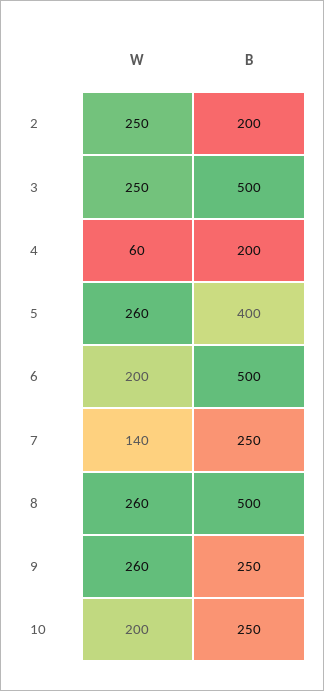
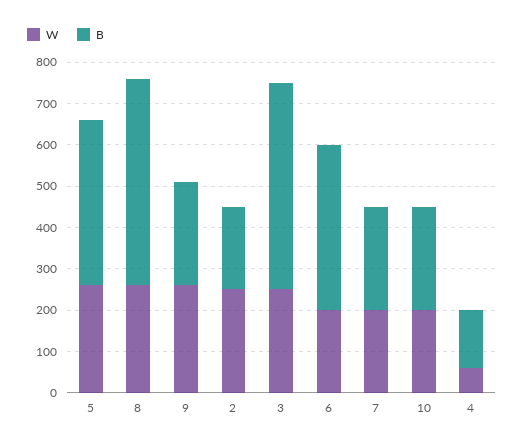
  {
    "W": {
      "2": 250,
      "3": 250,
      "4": 60,
      "5": 260,
      "6": 200,
-     "7": 140,
+     "7": 200,
      "8": 260,
      "9": 260,
      "10": 200
    },
    "B": {
      "2": 200,
      "3": 500,
-     "4": 200,
+     "4": 140,
      "5": 400,
-     "6": 500,
+     "6": 400,
      "7": 250,
      "8": 500,
      "9": 250,
      "10": 250
    }
  }

